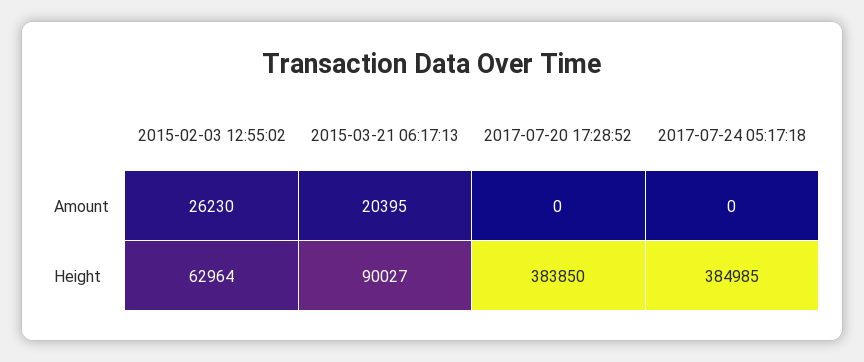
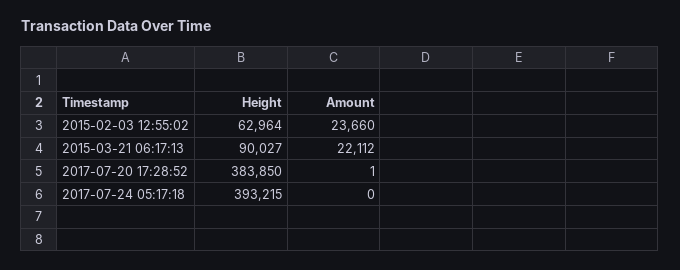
  {
    "2015-02-03 12:55:02": {
-     "Amount": 26230,
+     "Amount": 23660,
      "Height": 62964
    },
    "2015-03-21 06:17:13": {
-     "Amount": 20395,
+     "Amount": 22112,
      "Height": 90027
    },
    "2017-07-20 17:28:52": {
-     "Amount": 0,
+     "Amount": 1,
      "Height": 383850
    },
    "2017-07-24 05:17:18": {
      "Amount": 0,
-     "Height": 384985
+     "Height": 393215
    }
  }

